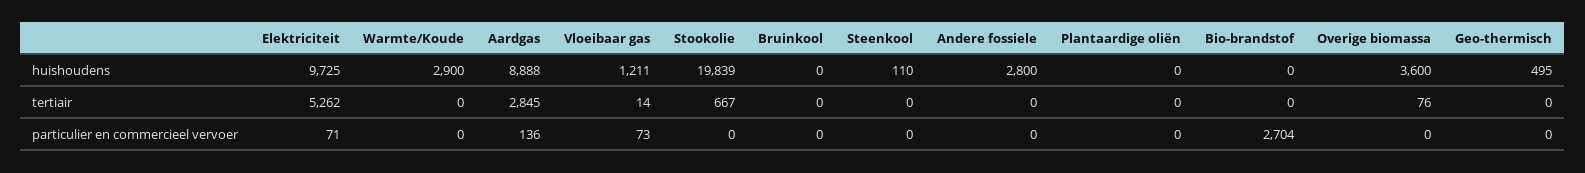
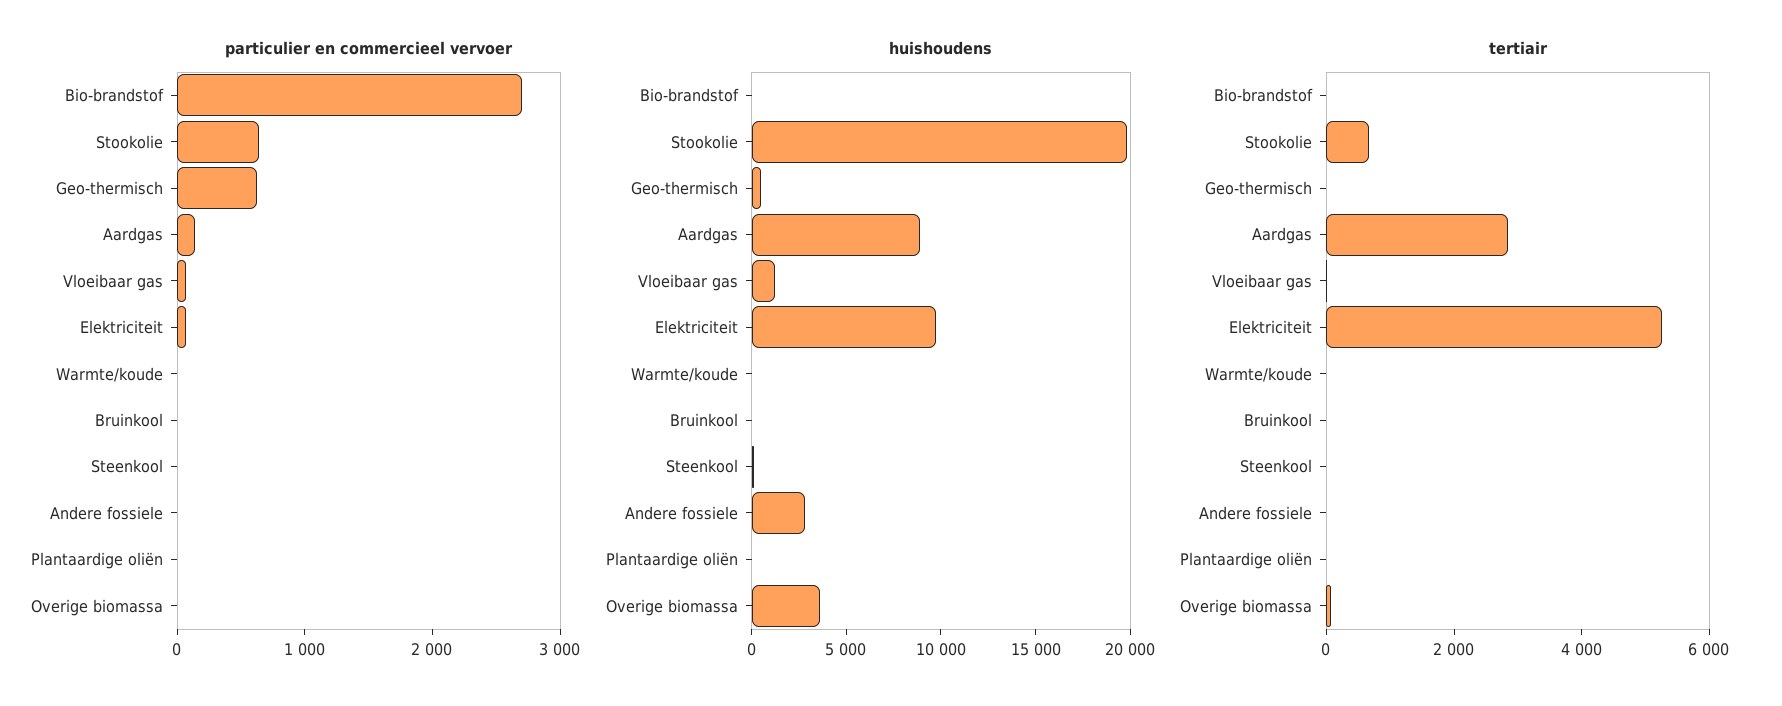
  {
    "huishoudens": {
      "Elektriciteit": 9725,
-     "Warmte/Koude": 2900,
+     "Warmte/Koude": 0,
      "Aardgas": 8888,
      "Vloeibaar gas": 1211,
      "Stookolie": 19839,
      "Bruinkool": 0,
      "Steenkool": 110,
      "Andere fossiele": 2800,
      "Plantaardige oliën": 0,
      "Bio-brandstof": 0,
      "Overige biomassa": 3600,
      "Geo-thermisch": 495
    },
    "tertiair": {
      "Elektriciteit": 5262,
      "Warmte/Koude": 0,
      "Aardgas": 2845,
      "Vloeibaar gas": 14,
      "Stookolie": 667,
      "Bruinkool": 0,
      "Steenkool": 0,
      "Andere fossiele": 0,
      "Plantaardige oliën": 0,
      "Bio-brandstof": 0,
      "Overige biomassa": 76,
      "Geo-thermisch": 0
    },
    "particulier en commercieel vervoer": {
      "Elektriciteit": 71,
      "Warmte/Koude": 0,
      "Aardgas": 136,
      "Vloeibaar gas": 73,
-     "Stookolie": 0,
+     "Stookolie": 600,
      "Bruinkool": 0,
      "Steenkool": 0,
      "Andere fossiele": 0,
      "Plantaardige oliën": 0,
      "Bio-brandstof": 2704,
      "Overige biomassa": 0,
-     "Geo-thermisch": 0
+     "Geo-thermisch": 600
    }
  }

